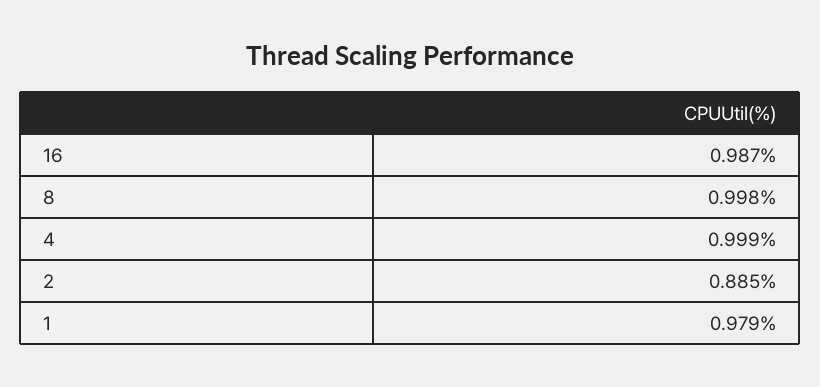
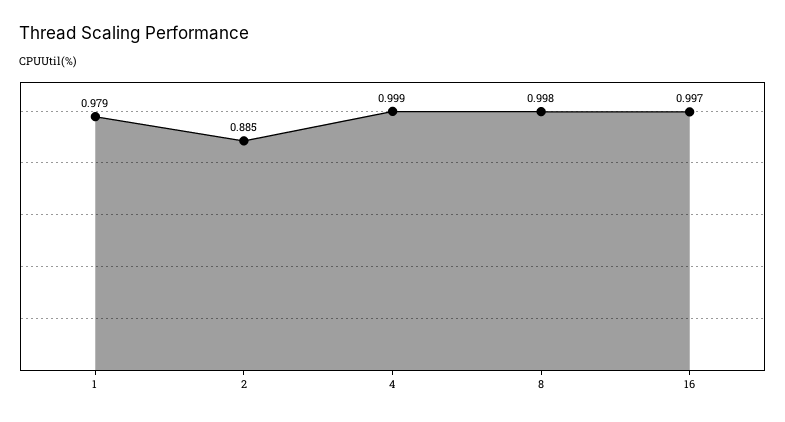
  {
-   "16": 0.987,
+   "16": 0.997,
    "8": 0.998,
    "4": 0.999,
    "2": 0.885,
    "1": 0.979
  }

